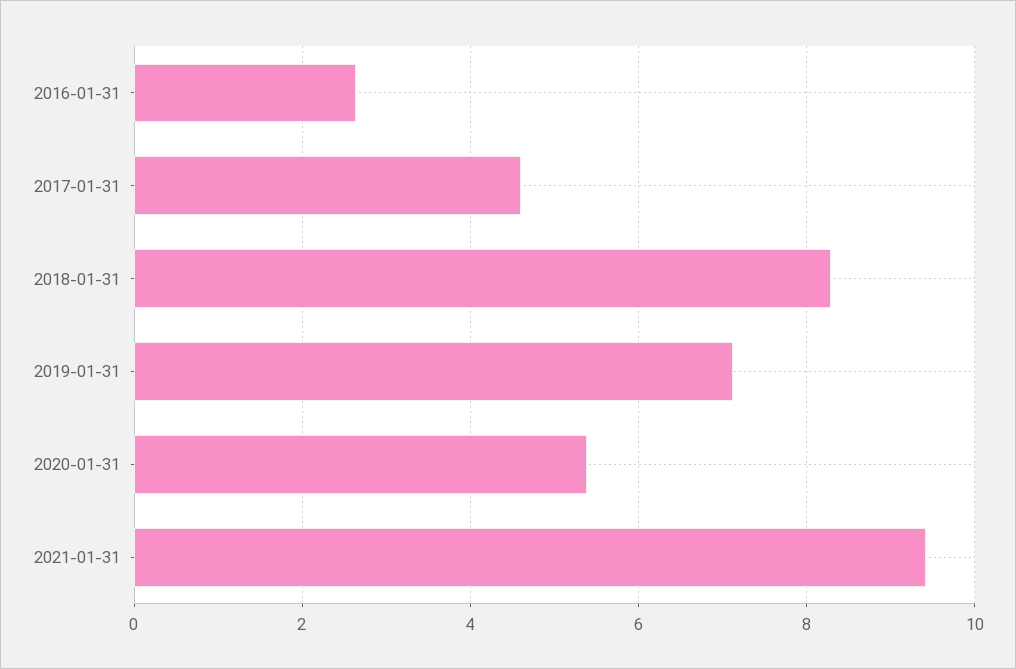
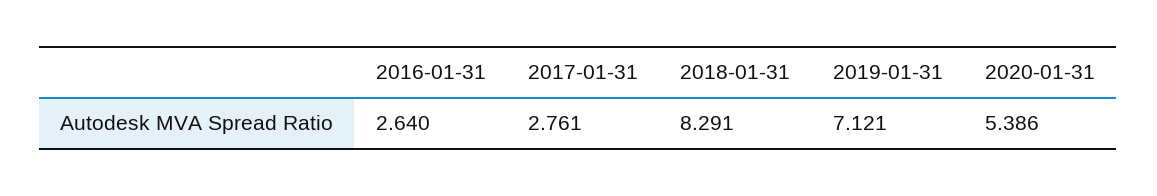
  {
    "2016-01-31": 2.64,
-   "2017-01-31": 4.6,
+   "2017-01-31": 2.761,
    "2018-01-31": 8.291,
    "2019-01-31": 7.121,
-   "2020-01-31": 5.386,
+   "2020-01-31": 5.386
-   "2021-01-31": 9.4
  }

